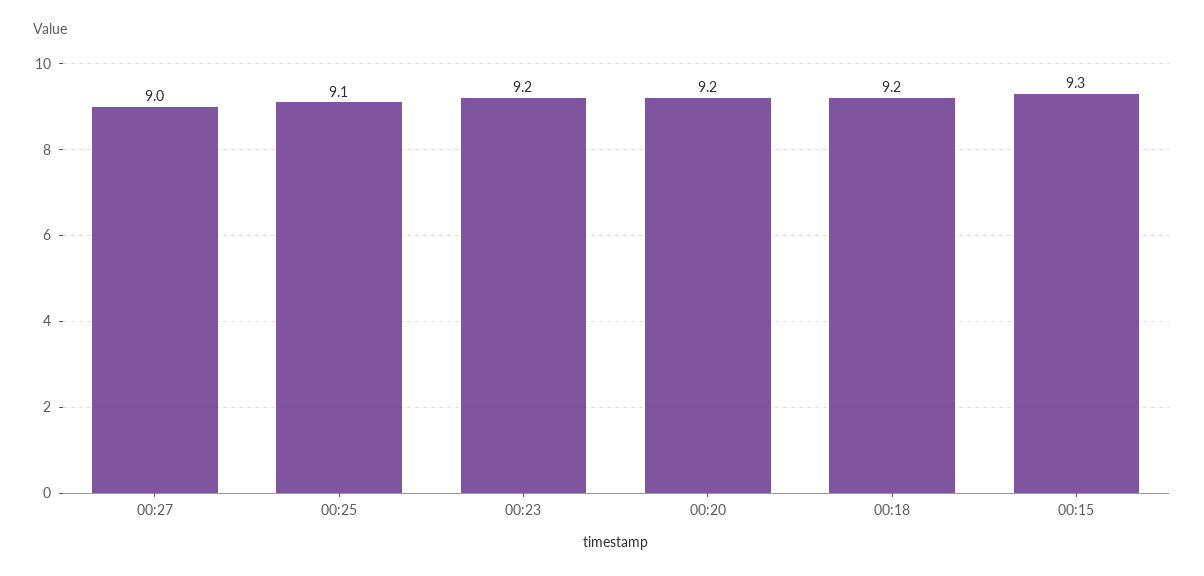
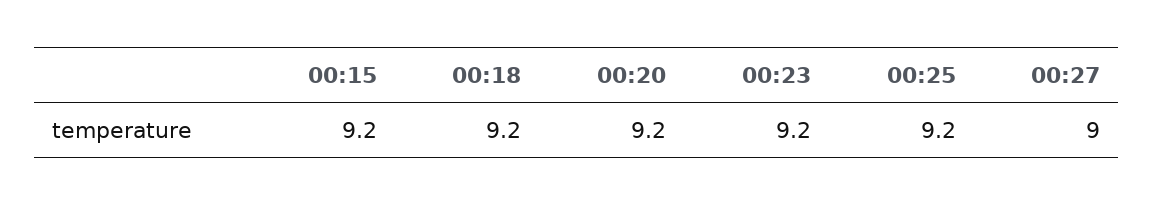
  {
    "00:27": 9,
-   "00:25": 9.1,
+   "00:25": 9.2,
    "00:23": 9.2,
    "00:20": 9.2,
    "00:18": 9.2,
-   "00:15": 9.3
+   "00:15": 9.2
  }

